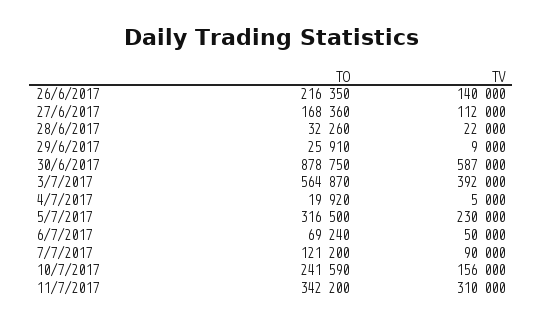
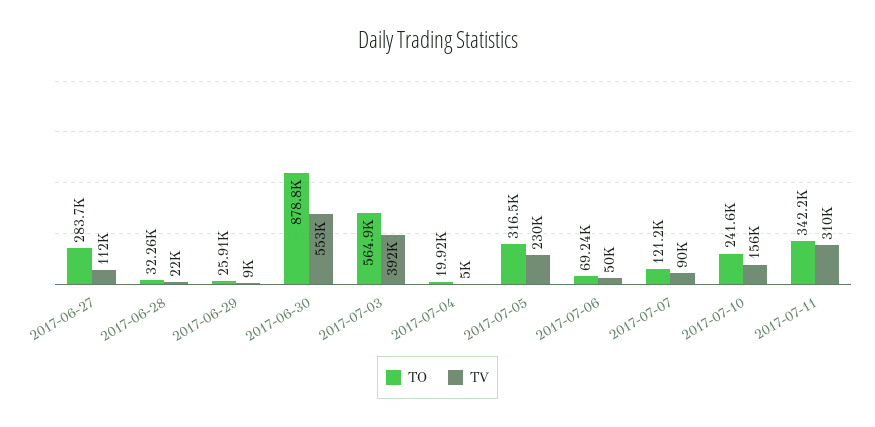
  {
    "TO": {
-     "26/6/2017": 216350,
-     "27/6/2017": 168360,
+     "27/6/2017": 283700,
      "28/6/2017": 32260,
      "29/6/2017": 25910,
      "30/6/2017": 878750,
      "3/7/2017": 564870,
      "4/7/2017": 19920,
      "5/7/2017": 316500,
      "6/7/2017": 69240,
      "7/7/2017": 121200,
      "10/7/2017": 241590,
      "11/7/2017": 342200
    },
    "TV": {
-     "26/6/2017": 140000,
      "27/6/2017": 112000,
      "28/6/2017": 22000,
      "29/6/2017": 9000,
-     "30/6/2017": 587000,
+     "30/6/2017": 553000,
      "3/7/2017": 392000,
      "4/7/2017": 5000,
      "5/7/2017": 230000,
      "6/7/2017": 50000,
      "7/7/2017": 90000,
      "10/7/2017": 156000,
      "11/7/2017": 310000
    }
  }

